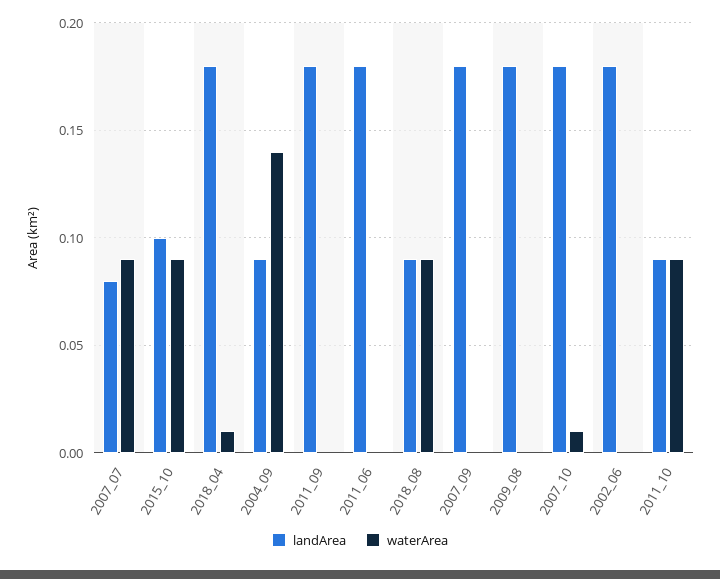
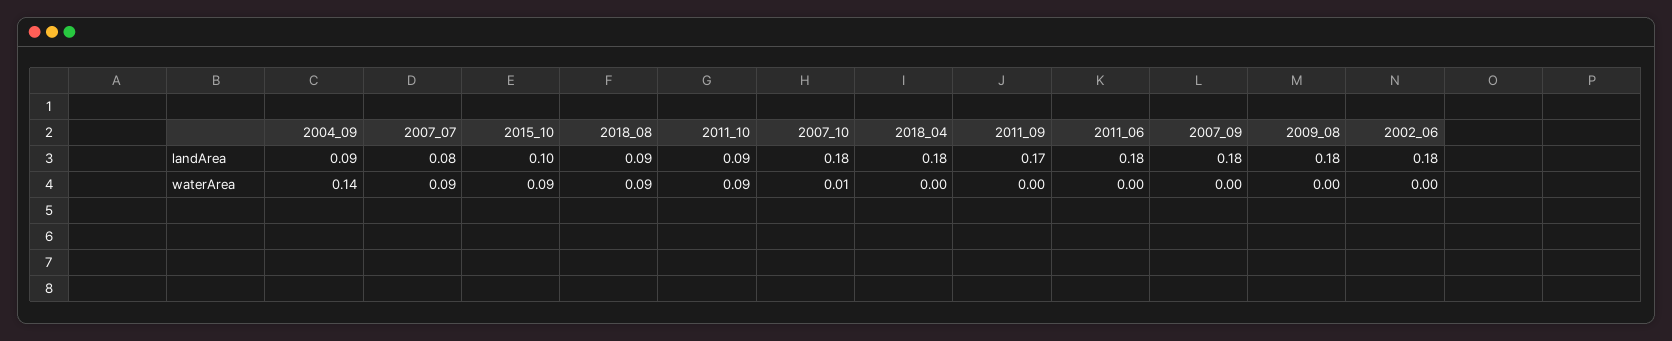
  {
    "landArea": {
      "2007_07": 0.08,
      "2015_10": 0.1,
      "2018_04": 0.18,
      "2004_09": 0.09,
-     "2011_09": 0.18,
+     "2011_09": 0.17,
      "2011_06": 0.18,
      "2018_08": 0.09,
      "2007_09": 0.18,
      "2009_08": 0.18,
      "2007_10": 0.18,
      "2002_06": 0.18,
      "2011_10": 0.09
    },
    "waterArea": {
      "2007_07": 0.09,
      "2015_10": 0.09,
-     "2018_04": 0.01,
+     "2018_04": 0,
      "2004_09": 0.14,
      "2011_09": 0,
      "2011_06": 0,
      "2018_08": 0.09,
      "2007_09": 0,
      "2009_08": 0,
      "2007_10": 0.01,
      "2002_06": 0,
      "2011_10": 0.09
    }
  }

